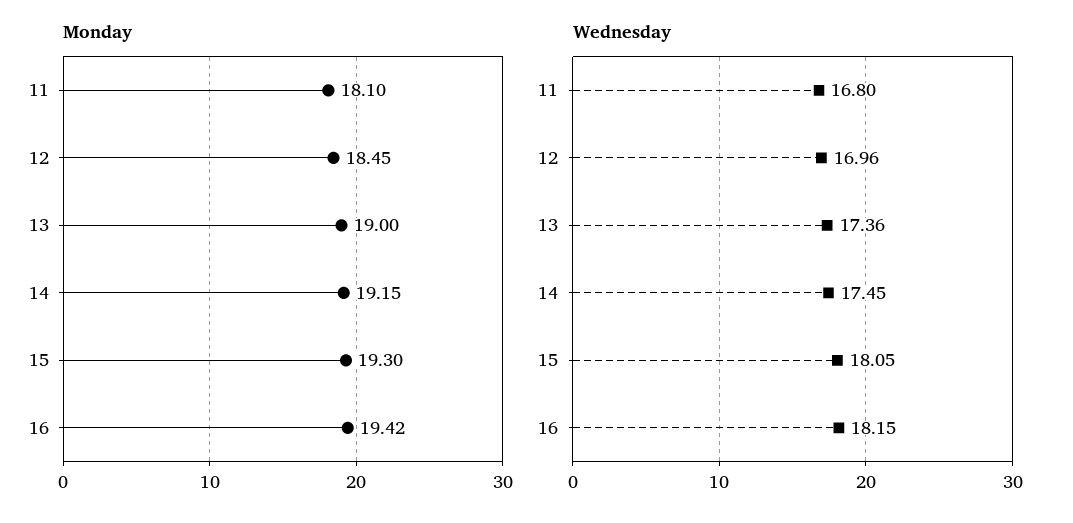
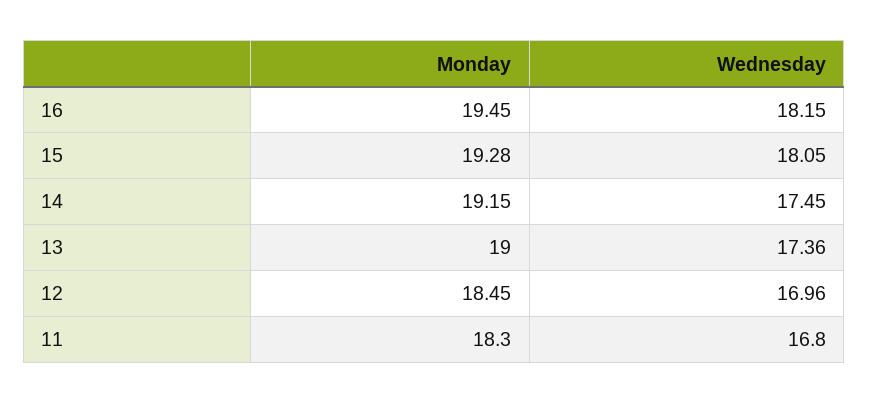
  {
    "Monday": {
-     "11": 18.1,
+     "11": 18.3,
      "12": 18.45,
      "13": 19,
      "14": 19.15,
-     "15": 19.3,
+     "15": 19.28,
-     "16": 19.42
+     "16": 19.45
    },
    "Wednesday": {
      "11": 16.8,
      "12": 16.96,
      "13": 17.36,
      "14": 17.45,
      "15": 18.05,
      "16": 18.15
    }
  }

